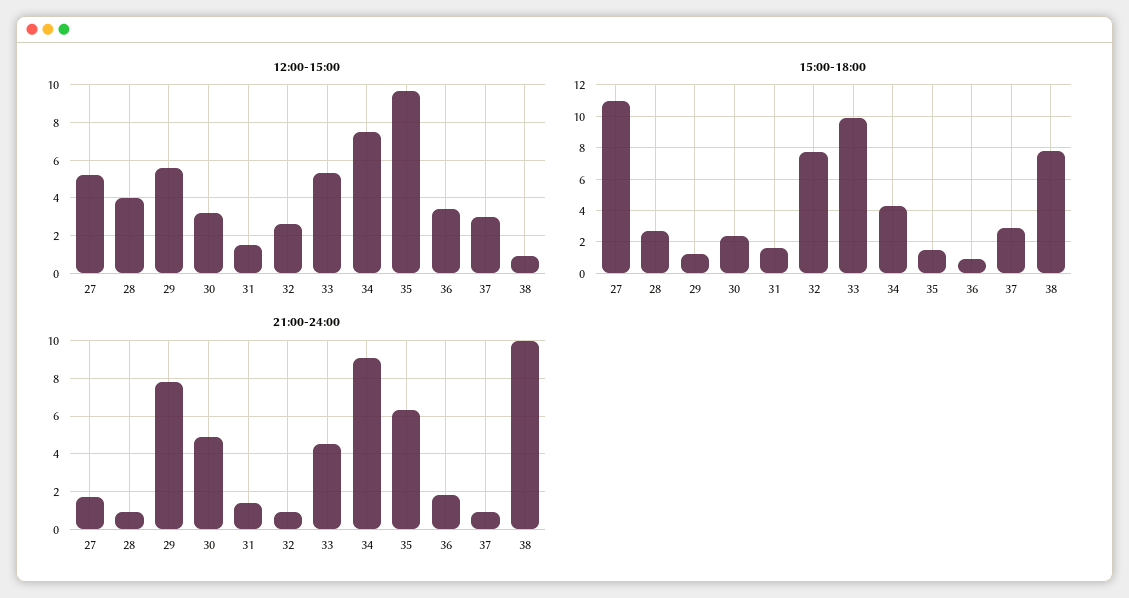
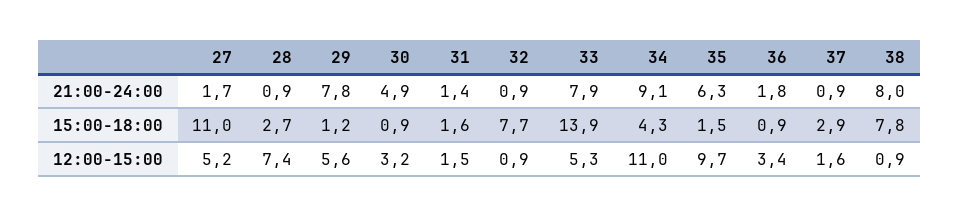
  {
    "12:00-15:00": {
      "27": 5.2,
-     "28": 4,
+     "28": 7.4,
      "29": 5.6,
      "30": 3.2,
      "31": 1.5,
-     "32": 2.5,
+     "32": 0.9,
      "33": 5.3,
-     "34": 7.5,
+     "34": 11,
      "35": 9.7,
      "36": 3.4,
-     "37": 3,
+     "37": 1.6,
      "38": 0.9
    },
    "15:00-18:00": {
      "27": 11,
      "28": 2.7,
      "29": 1.2,
-     "30": 2.5,
+     "30": 0.9,
      "31": 1.6,
      "32": 7.7,
-     "33": 10,
+     "33": 13.9,
      "34": 4.3,
      "35": 1.5,
      "36": 0.9,
      "37": 2.9,
      "38": 7.8
    },
    "21:00-24:00": {
      "27": 1.7,
      "28": 0.9,
      "29": 7.8,
      "30": 4.9,
      "31": 1.4,
      "32": 0.9,
-     "33": 4.5,
+     "33": 7.9,
      "34": 9.1,
      "35": 6.3,
      "36": 1.8,
      "37": 0.9,
-     "38": 10
+     "38": 8
    }
  }

